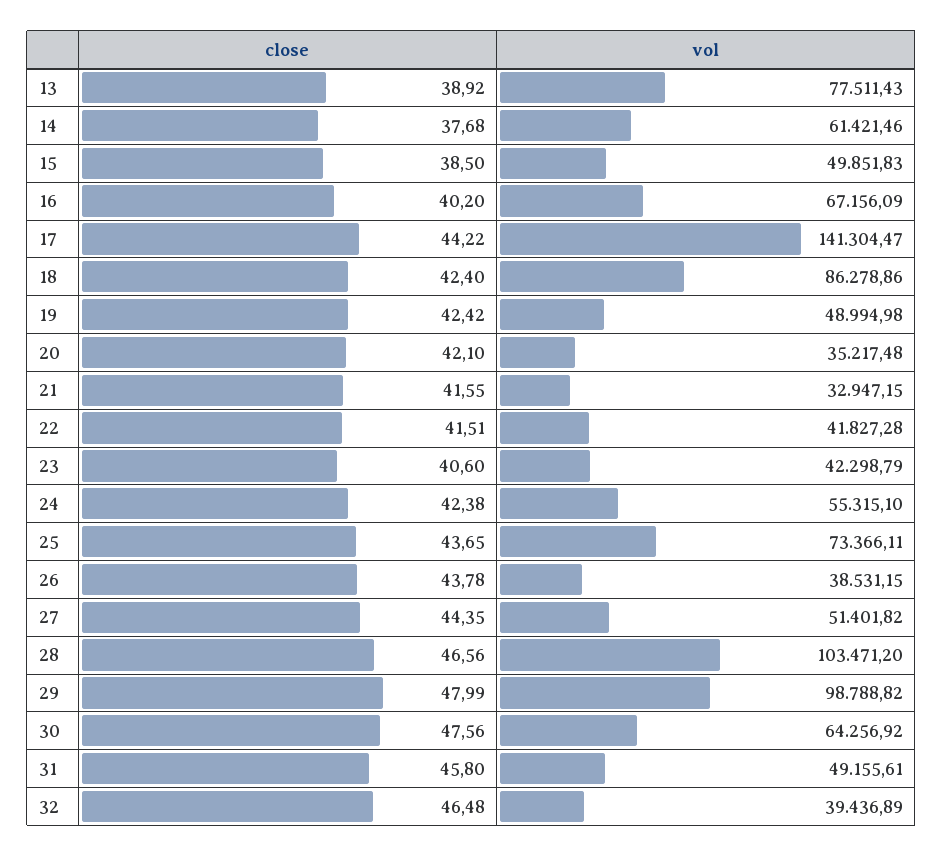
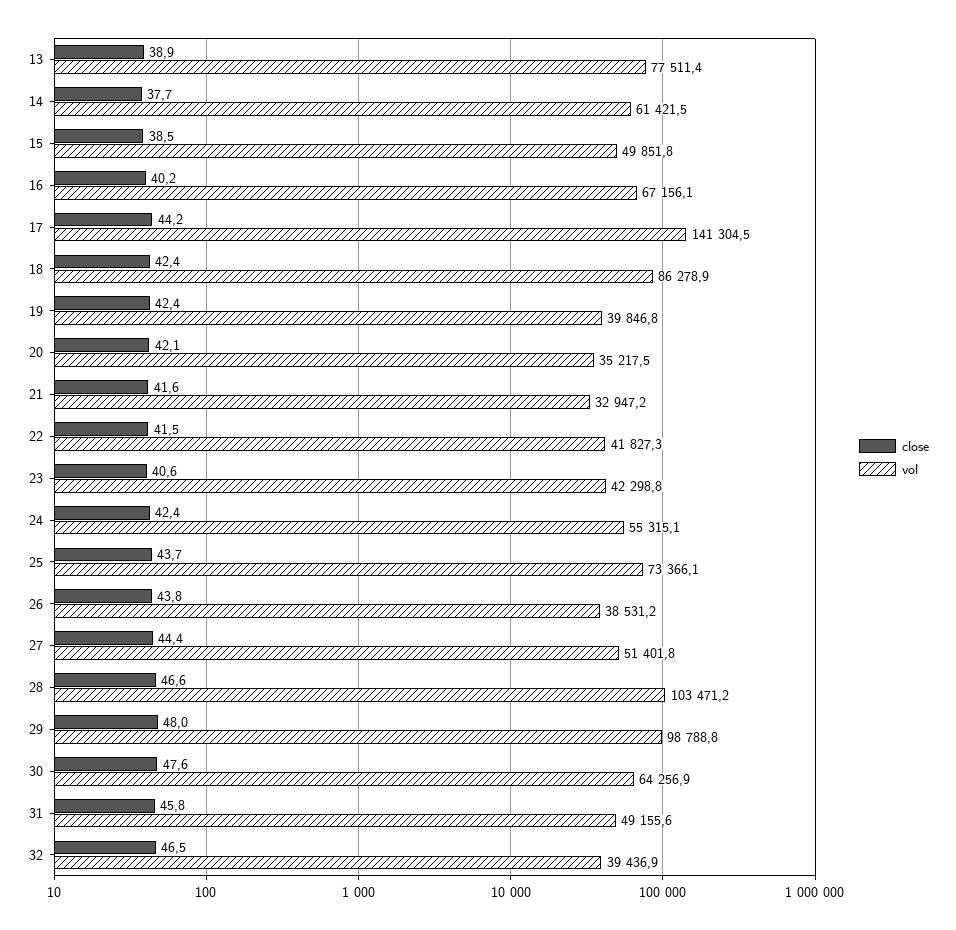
  {
    "close": {
      "13": 38.92,
      "14": 37.68,
      "15": 38.5,
      "16": 40.2,
      "17": 44.22,
      "18": 42.4,
      "19": 42.42,
      "20": 42.1,
      "21": 41.55,
      "22": 41.51,
      "23": 40.6,
      "24": 42.38,
      "25": 43.65,
      "26": 43.78,
      "27": 44.35,
      "28": 46.56,
      "29": 47.99,
      "30": 47.56,
      "31": 45.8,
      "32": 46.48
    },
    "vol": {
      "13": 77511.43,
      "14": 61421.46,
      "15": 49851.83,
      "16": 67156.09,
      "17": 141304.47,
      "18": 86278.86,
-     "19": 48994.98,
+     "19": 39846.8,
      "20": 35217.48,
      "21": 32947.15,
      "22": 41827.28,
      "23": 42298.79,
      "24": 55315.1,
      "25": 73366.11,
      "26": 38531.15,
      "27": 51401.82,
      "28": 103471.2,
      "29": 98788.82,
      "30": 64256.92,
      "31": 49155.61,
      "32": 39436.89
    }
  }

